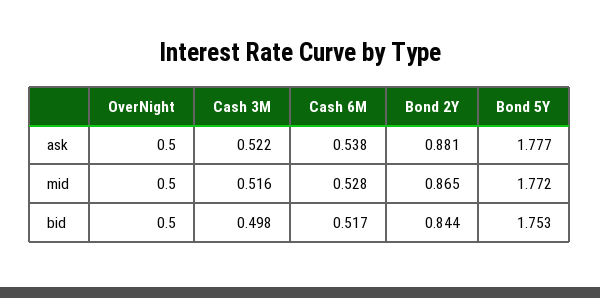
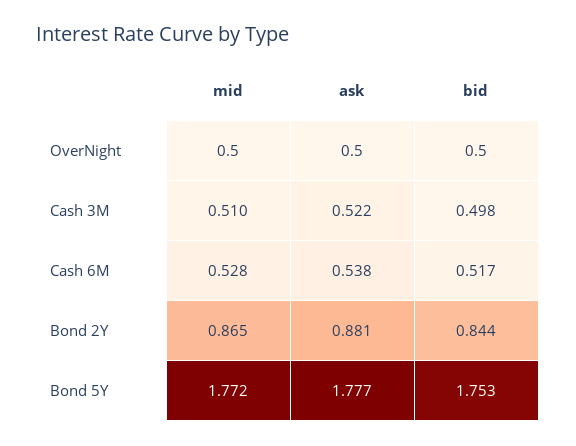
  {
    "OverNight": {
      "ask": 0.5,
      "mid": 0.5,
      "bid": 0.5
    },
    "Cash 3M": {
      "ask": 0.522,
-     "mid": 0.516,
+     "mid": 0.51,
      "bid": 0.498
    },
    "Cash 6M": {
      "ask": 0.538,
      "mid": 0.528,
      "bid": 0.517
    },
    "Bond 2Y": {
      "ask": 0.881,
      "mid": 0.865,
      "bid": 0.844
    },
    "Bond 5Y": {
      "ask": 1.777,
      "mid": 1.772,
      "bid": 1.753
    }
  }

